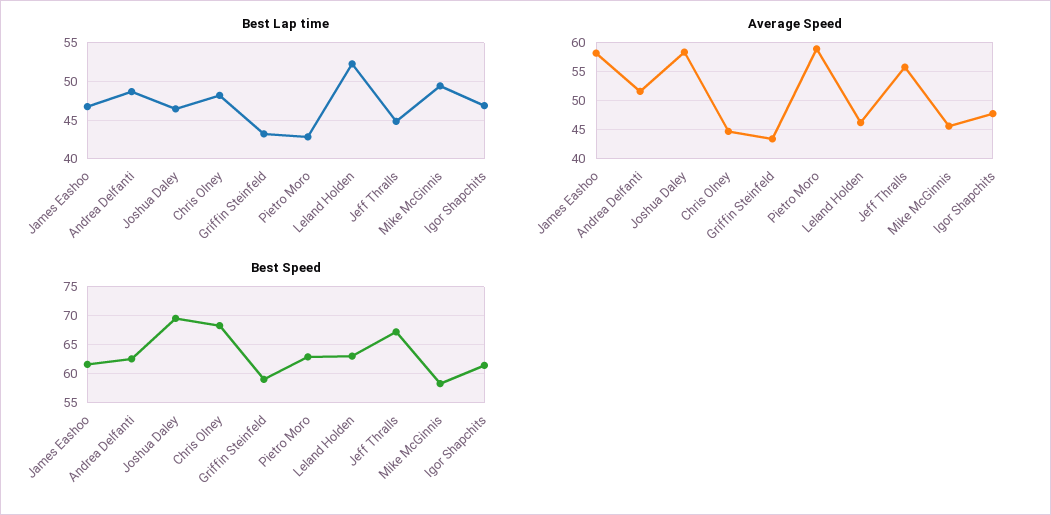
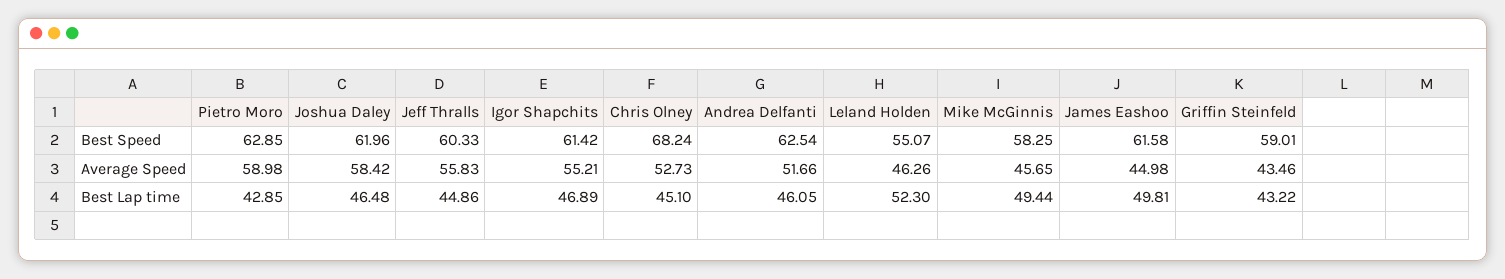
  {
    "Best Lap time": {
-     "James Eashoo": 47,
+     "James Eashoo": 49.81,
-     "Andrea Delfanti": 49,
+     "Andrea Delfanti": 46.05,
      "Joshua Daley": 46.48,
-     "Chris Olney": 48,
+     "Chris Olney": 45.1,
      "Griffin Steinfeld": 43.22,
      "Pietro Moro": 42.85,
      "Leland Holden": 52.3,
      "Jeff Thralls": 44.86,
      "Mike McGinnis": 49.44,
      "Igor Shapchits": 46.89
    },
    "Average Speed": {
-     "James Eashoo": 57.5,
+     "James Eashoo": 44.98,
      "Andrea Delfanti": 51.66,
      "Joshua Daley": 58.42,
-     "Chris Olney": 45,
+     "Chris Olney": 52.73,
      "Griffin Steinfeld": 43.46,
      "Pietro Moro": 58.98,
      "Leland Holden": 46.26,
      "Jeff Thralls": 55.83,
      "Mike McGinnis": 45.65,
-     "Igor Shapchits": 47.5
+     "Igor Shapchits": 55.21
    },
    "Best Speed": {
      "James Eashoo": 61.58,
      "Andrea Delfanti": 62.54,
-     "Joshua Daley": 70,
+     "Joshua Daley": 61.96,
      "Chris Olney": 68.24,
      "Griffin Steinfeld": 59.01,
      "Pietro Moro": 62.85,
-     "Leland Holden": 62.5,
+     "Leland Holden": 55.07,
-     "Jeff Thralls": 67.5,
+     "Jeff Thralls": 60.33,
      "Mike McGinnis": 58.25,
      "Igor Shapchits": 61.42
    }
  }

